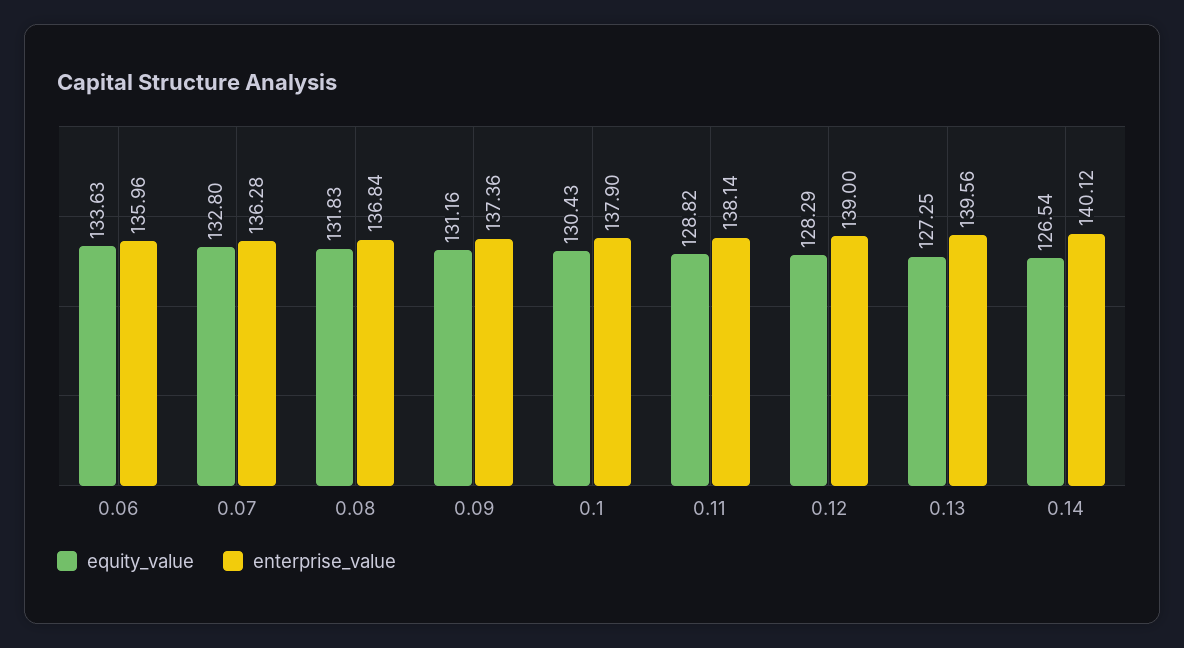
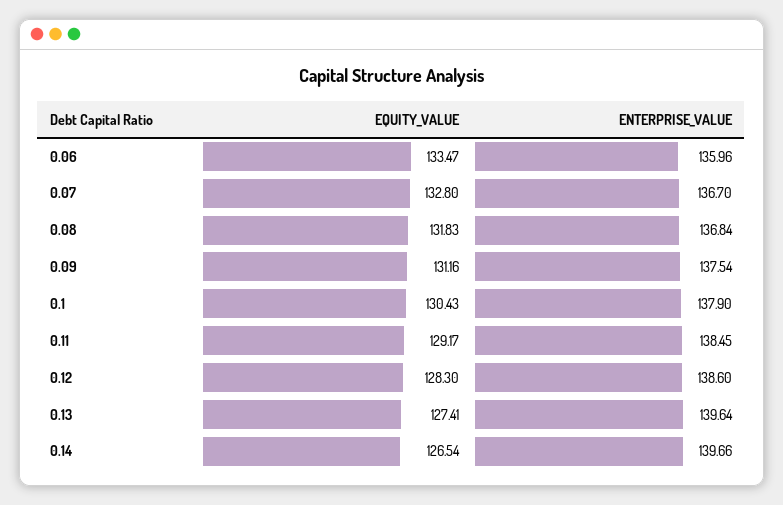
  {
    "equity_value": {
-     "0.06": 133.63,
+     "0.06": 133.47,
      "0.07": 132.8,
      "0.08": 131.83,
      "0.09": 131.16,
      "0.1": 130.43,
-     "0.11": 128.82,
+     "0.11": 129.17,
-     "0.12": 128.29,
+     "0.12": 128.3,
-     "0.13": 127.25,
+     "0.13": 127.41,
      "0.14": 126.54
    },
    "enterprise_value": {
      "0.06": 135.96,
-     "0.07": 136.28,
+     "0.07": 136.7,
      "0.08": 136.84,
-     "0.09": 137.36,
+     "0.09": 137.54,
      "0.1": 137.9,
-     "0.11": 138.14,
+     "0.11": 138.45,
-     "0.12": 139,
+     "0.12": 138.6,
-     "0.13": 139.56,
+     "0.13": 139.64,
-     "0.14": 140.12
+     "0.14": 139.66
    }
  }

